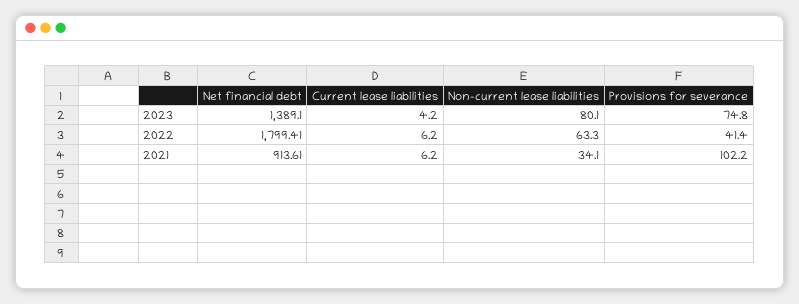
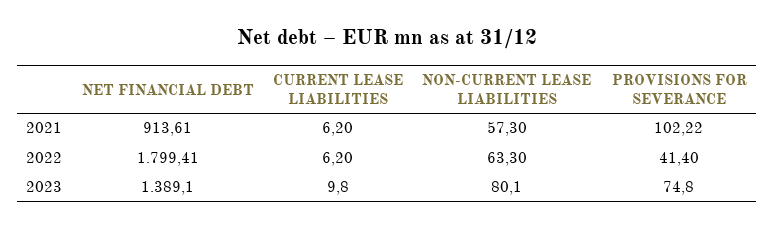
  {
    "Net financial debt": {
      "2023": 1389.1,
      "2022": 1799.41,
      "2021": 913.61
    },
    "Current lease liabilities": {
-     "2023": 4.2,
+     "2023": 9.8,
      "2022": 6.2,
      "2021": 6.2
    },
    "Non-current lease liabilities": {
      "2023": 80.1,
      "2022": 63.3,
-     "2021": 34.1
+     "2021": 57.3
    },
    "Provisions for severance": {
      "2023": 74.8,
      "2022": 41.4,
-     "2021": 102.2
+     "2021": 102.22
    }
  }

